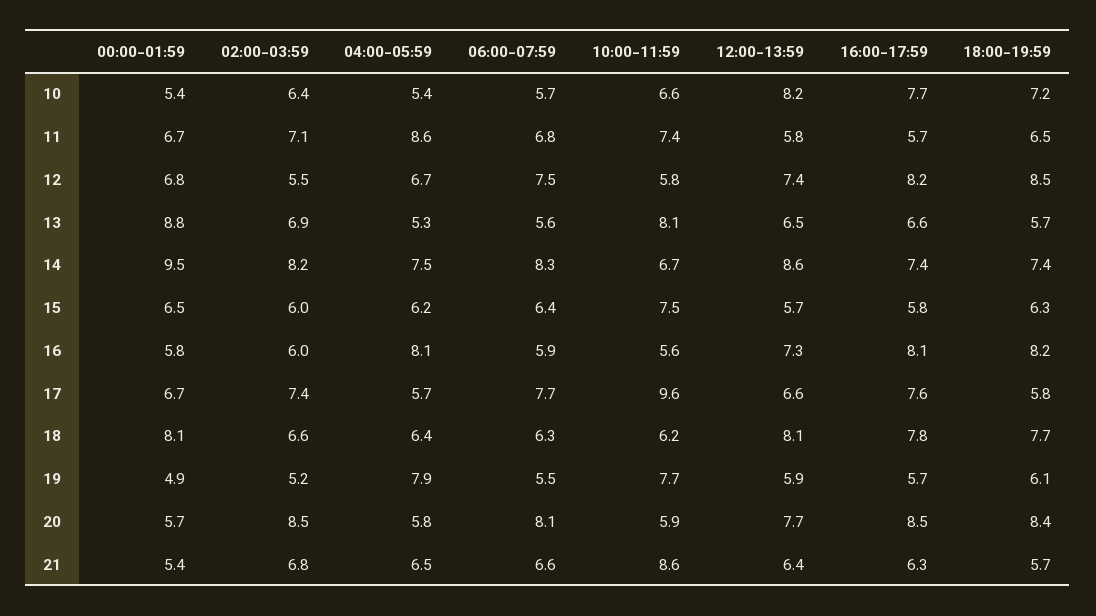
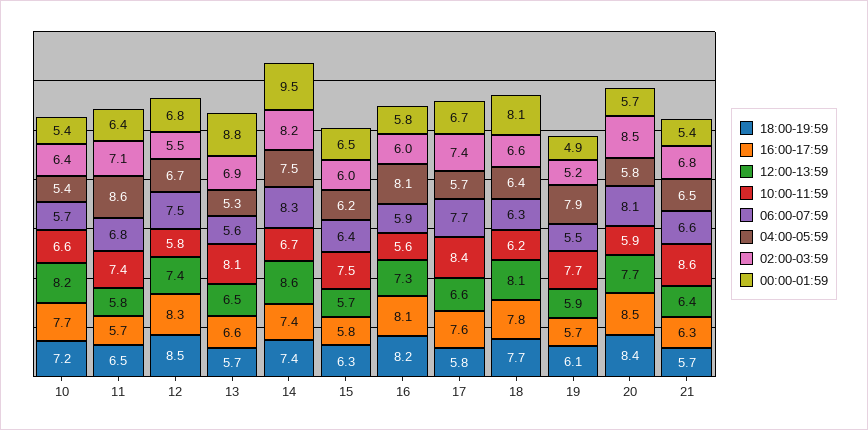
  {
    "00:00-01:59": {
      "10": 5.4,
-     "11": 6.7,
+     "11": 6.4,
      "12": 6.8,
      "13": 8.8,
      "14": 9.5,
      "15": 6.5,
      "16": 5.8,
      "17": 6.7,
      "18": 8.1,
      "19": 4.9,
      "20": 5.7,
      "21": 5.4
    },
    "02:00-03:59": {
      "10": 6.4,
      "11": 7.1,
      "12": 5.5,
      "13": 6.9,
      "14": 8.2,
      "15": 6,
      "16": 6,
      "17": 7.4,
      "18": 6.6,
      "19": 5.2,
      "20": 8.5,
      "21": 6.8
    },
    "04:00-05:59": {
      "10": 5.4,
      "11": 8.6,
      "12": 6.7,
      "13": 5.3,
      "14": 7.5,
      "15": 6.2,
      "16": 8.1,
      "17": 5.7,
      "18": 6.4,
      "19": 7.9,
      "20": 5.8,
      "21": 6.5
    },
    "06:00-07:59": {
      "10": 5.7,
      "11": 6.8,
      "12": 7.5,
      "13": 5.6,
      "14": 8.3,
      "15": 6.4,
      "16": 5.9,
      "17": 7.7,
      "18": 6.3,
      "19": 5.5,
      "20": 8.1,
      "21": 6.6
    },
    "10:00-11:59": {
      "10": 6.6,
      "11": 7.4,
      "12": 5.8,
      "13": 8.1,
      "14": 6.7,
      "15": 7.5,
      "16": 5.6,
-     "17": 9.6,
+     "17": 8.4,
      "18": 6.2,
      "19": 7.7,
      "20": 5.9,
      "21": 8.6
    },
    "12:00-13:59": {
      "10": 8.2,
      "11": 5.8,
      "12": 7.4,
      "13": 6.5,
      "14": 8.6,
      "15": 5.7,
      "16": 7.3,
      "17": 6.6,
      "18": 8.1,
      "19": 5.9,
      "20": 7.7,
      "21": 6.4
    },
    "16:00-17:59": {
      "10": 7.7,
      "11": 5.7,
-     "12": 8.2,
+     "12": 8.3,
      "13": 6.6,
      "14": 7.4,
      "15": 5.8,
      "16": 8.1,
      "17": 7.6,
      "18": 7.8,
      "19": 5.7,
      "20": 8.5,
      "21": 6.3
    },
    "18:00-19:59": {
      "10": 7.2,
      "11": 6.5,
      "12": 8.5,
      "13": 5.7,
      "14": 7.4,
      "15": 6.3,
      "16": 8.2,
      "17": 5.8,
      "18": 7.7,
      "19": 6.1,
      "20": 8.4,
      "21": 5.7
    }
  }

